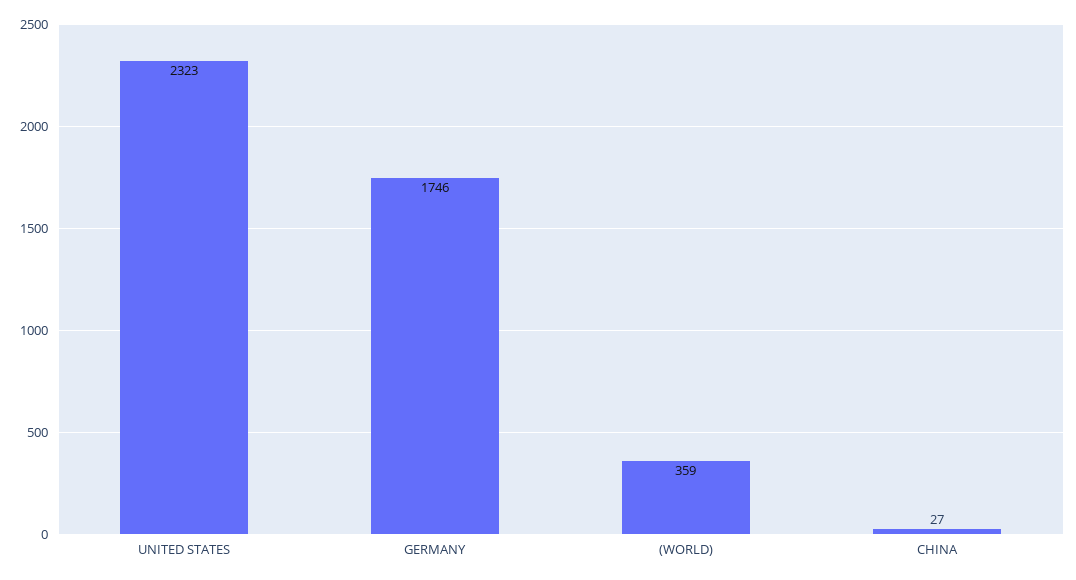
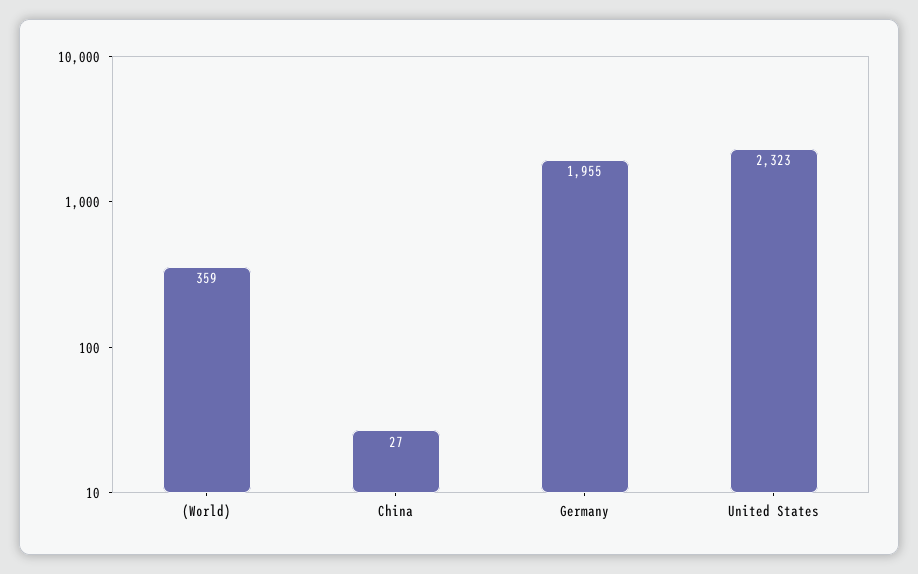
  {
    "UNITED STATES": 2323,
-   "GERMANY": 1746,
+   "GERMANY": 1955,
    "(WORLD)": 359,
    "CHINA": 27
  }

